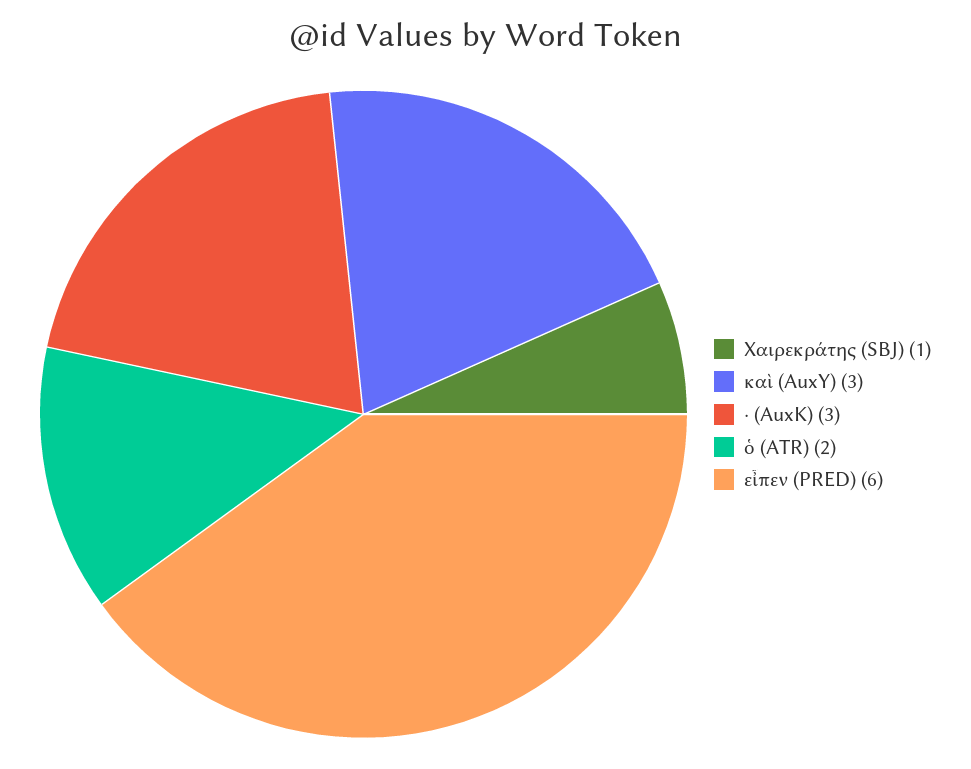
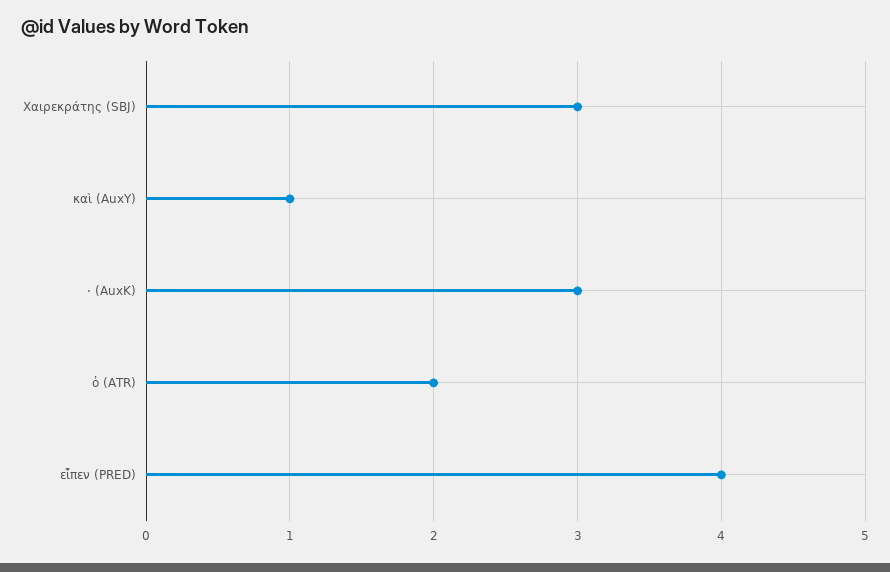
  {
-   "Χαιρεκράτης (SBJ)": 1,
+   "Χαιρεκράτης (SBJ)": 3,
-   "καὶ (AuxY)": 3,
+   "καὶ (AuxY)": 1,
    "· (AuxK)": 3,
    "ὁ (ATR)": 2,
-   "εἶπεν (PRED)": 6
+   "εἶπεν (PRED)": 4
  }

